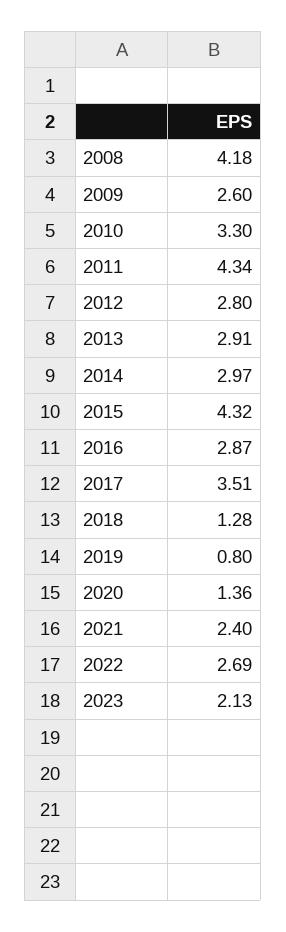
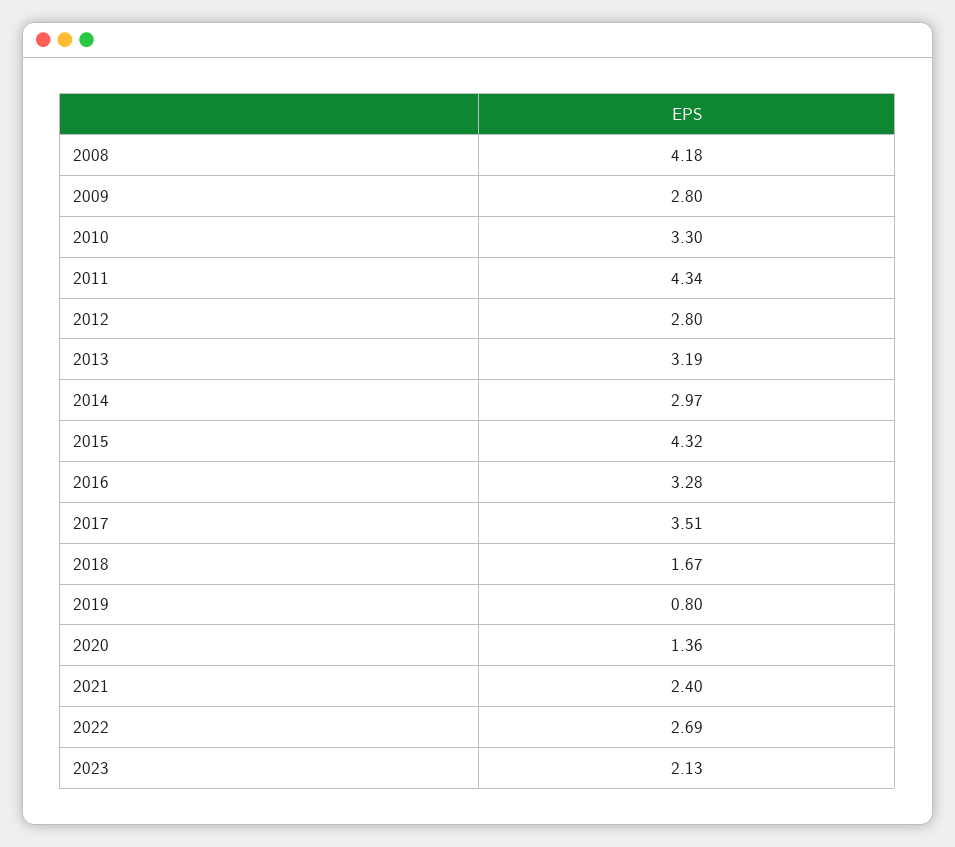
  {
    "2008": 4.18,
-   "2009": 2.6,
+   "2009": 2.8,
    "2010": 3.3,
    "2011": 4.34,
    "2012": 2.8,
-   "2013": 2.91,
+   "2013": 3.19,
    "2014": 2.97,
    "2015": 4.32,
-   "2016": 2.87,
+   "2016": 3.28,
    "2017": 3.51,
-   "2018": 1.28,
+   "2018": 1.67,
    "2019": 0.8,
    "2020": 1.36,
    "2021": 2.4,
    "2022": 2.69,
    "2023": 2.13
  }

